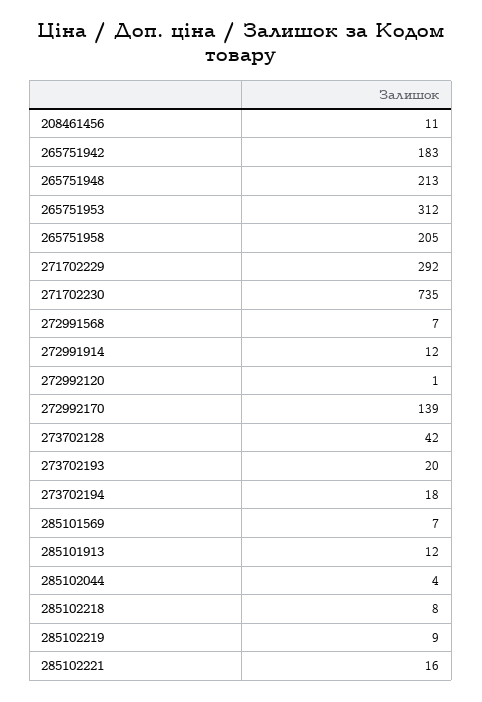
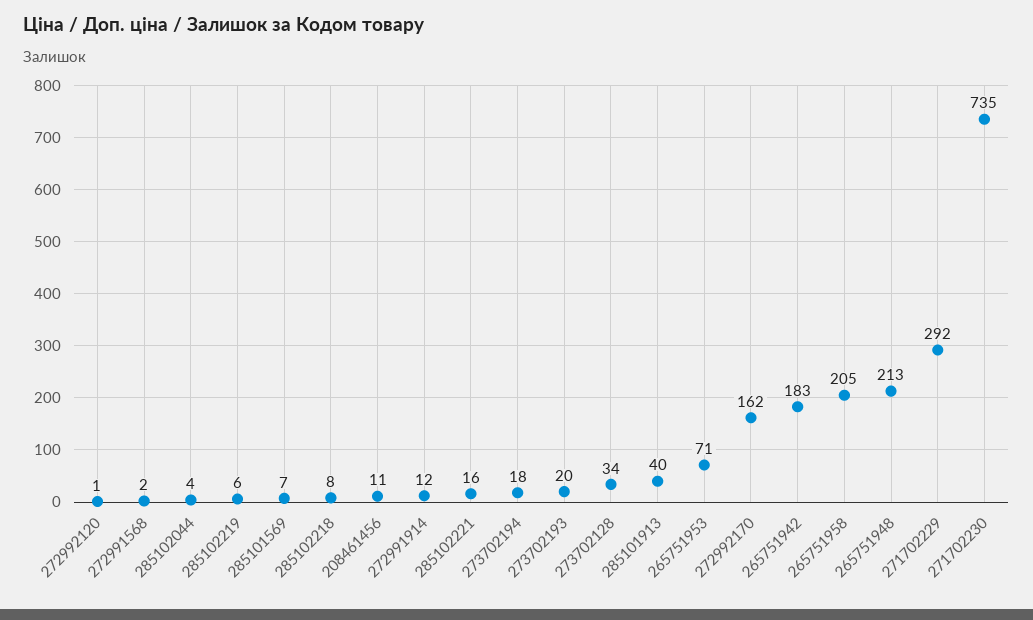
  {
    "208461456": 11,
    "265751942": 183,
    "265751948": 213,
-   "265751953": 312,
+   "265751953": 71,
    "265751958": 205,
    "271702229": 292,
    "271702230": 735,
-   "272991568": 7,
+   "272991568": 2,
    "272991914": 12,
    "272992120": 1,
-   "272992170": 139,
+   "272992170": 162,
-   "273702128": 42,
+   "273702128": 34,
    "273702193": 20,
    "273702194": 18,
    "285101569": 7,
-   "285101913": 12,
+   "285101913": 40,
    "285102044": 4,
    "285102218": 8,
-   "285102219": 9,
+   "285102219": 6,
    "285102221": 16
  }

